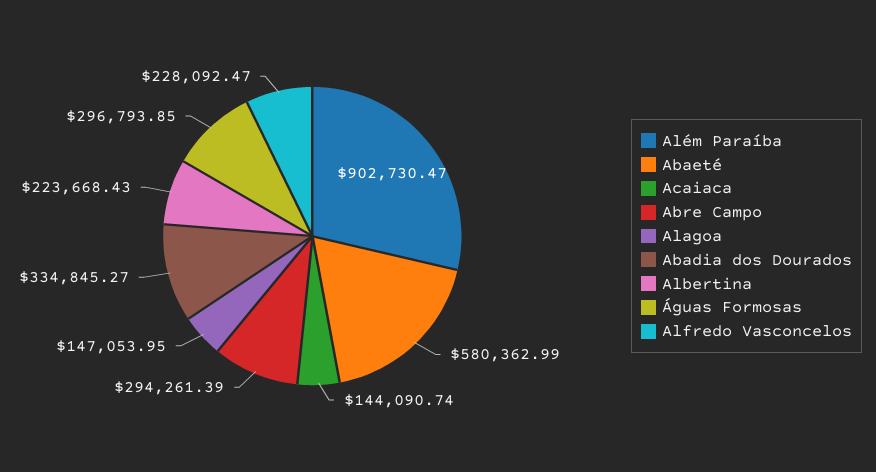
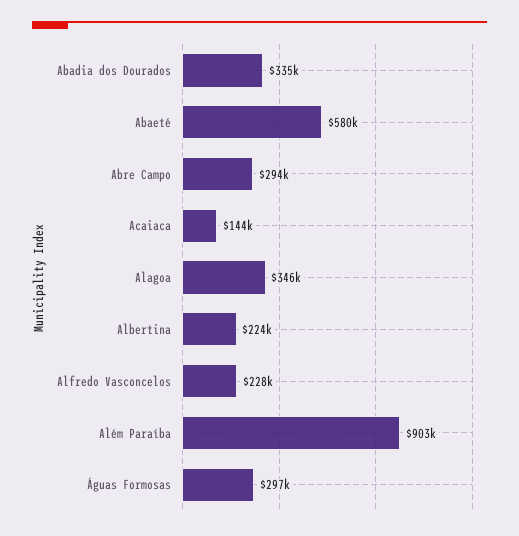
  {
    "Além Paraíba": 902730.47,
    "Abaeté": 580362.99,
    "Acaiaca": 144090.74,
    "Abre Campo": 294261.39,
-   "Alagoa": 147053.95,
+   "Alagoa": 346000,
    "Abadia dos Dourados": 334845.27,
    "Albertina": 223668.43,
    "Águas Formosas": 296793.85,
    "Alfredo Vasconcelos": 228092.47
  }

